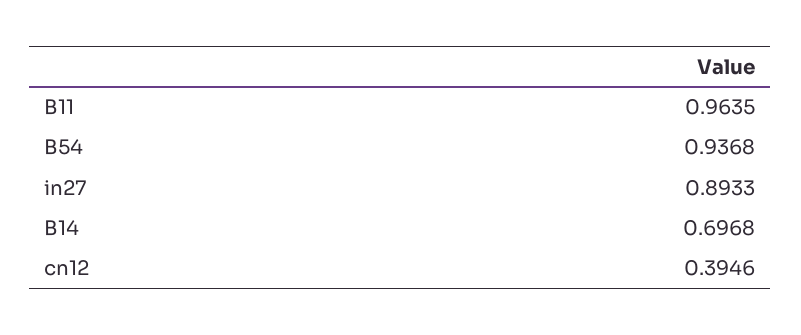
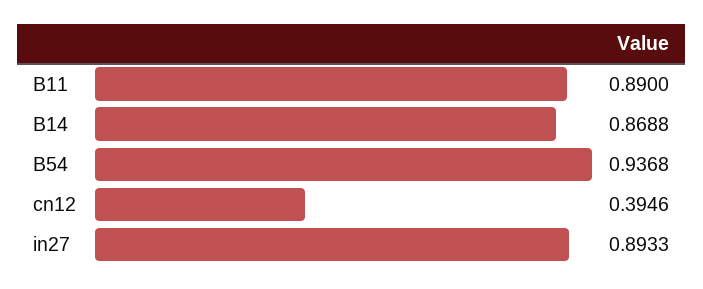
  {
-   "B11": 0.9635,
+   "B11": 0.89,
    "B54": 0.9368,
    "in27": 0.8933,
-   "B14": 0.6968,
+   "B14": 0.8688,
    "cn12": 0.3946
  }

